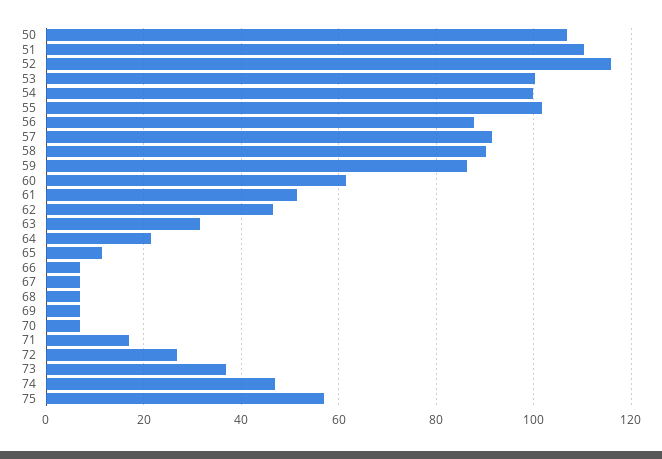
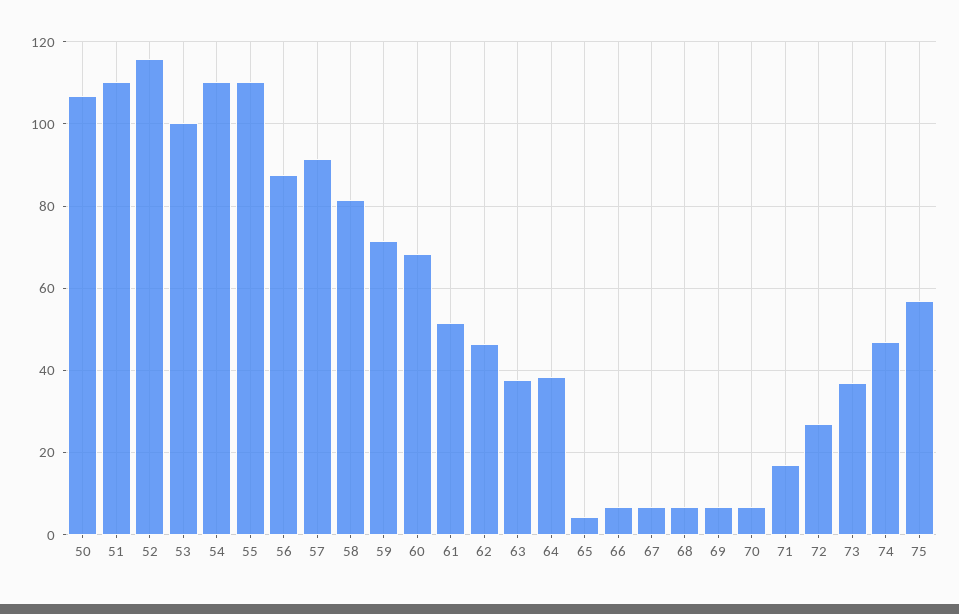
  {
    "50": 106,
    "51": 110,
    "52": 116,
    "53": 100,
-   "54": 100,
+   "54": 110,
-   "55": 102,
+   "55": 110,
    "56": 88,
    "57": 92,
-   "58": 90,
+   "58": 82,
-   "59": 86,
+   "59": 72,
-   "60": 62,
+   "60": 68,
    "61": 52,
    "62": 46,
-   "63": 32,
+   "63": 38,
-   "64": 22,
+   "64": 38,
-   "65": 12,
+   "65": 4,
    "66": 6,
    "67": 6,
    "68": 6,
    "69": 6,
    "70": 6,
    "71": 16,
    "72": 26,
    "73": 36,
    "74": 46,
    "75": 56
  }

